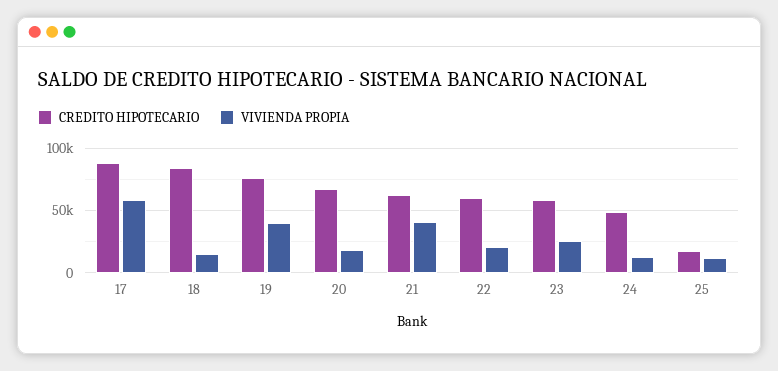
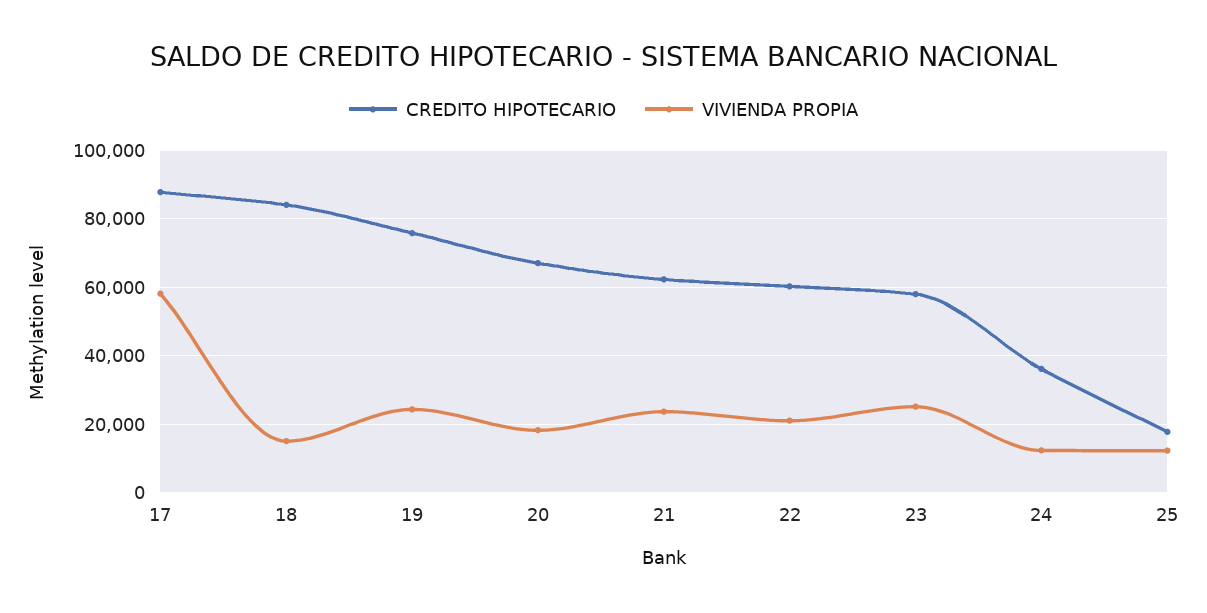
  {
    "CREDITO HIPOTECARIO": {
      "17": 88000,
      "18": 84000,
      "19": 76000,
      "20": 68000,
      "21": 62000,
      "22": 60000,
      "23": 58000,
-     "24": 50000,
+     "24": 36000,
      "25": 18000
    },
    "VIVIENDA PROPIA": {
      "17": 58000,
      "18": 16000,
-     "19": 40000,
+     "19": 24000,
      "20": 18000,
-     "21": 40000,
+     "21": 24000,
      "22": 22000,
      "23": 26000,
      "24": 12000,
      "25": 12000
    }
  }

